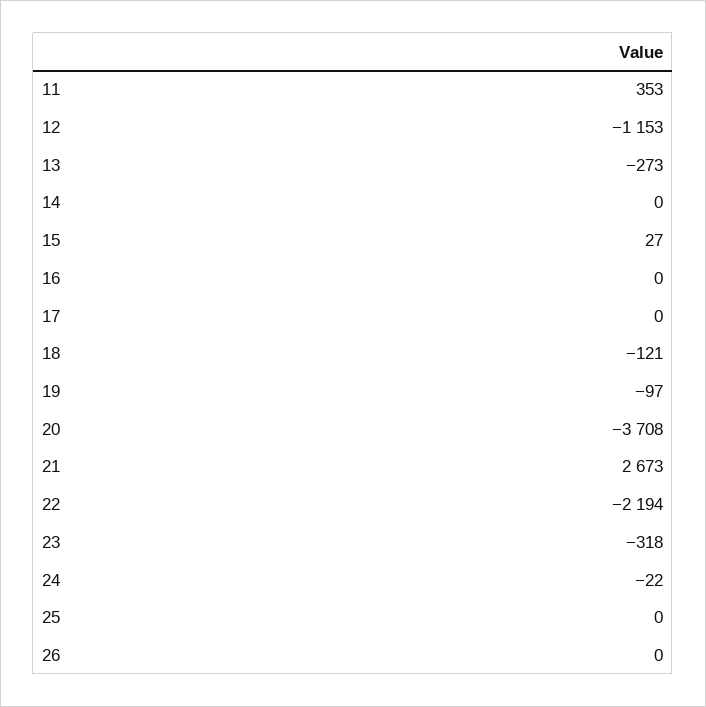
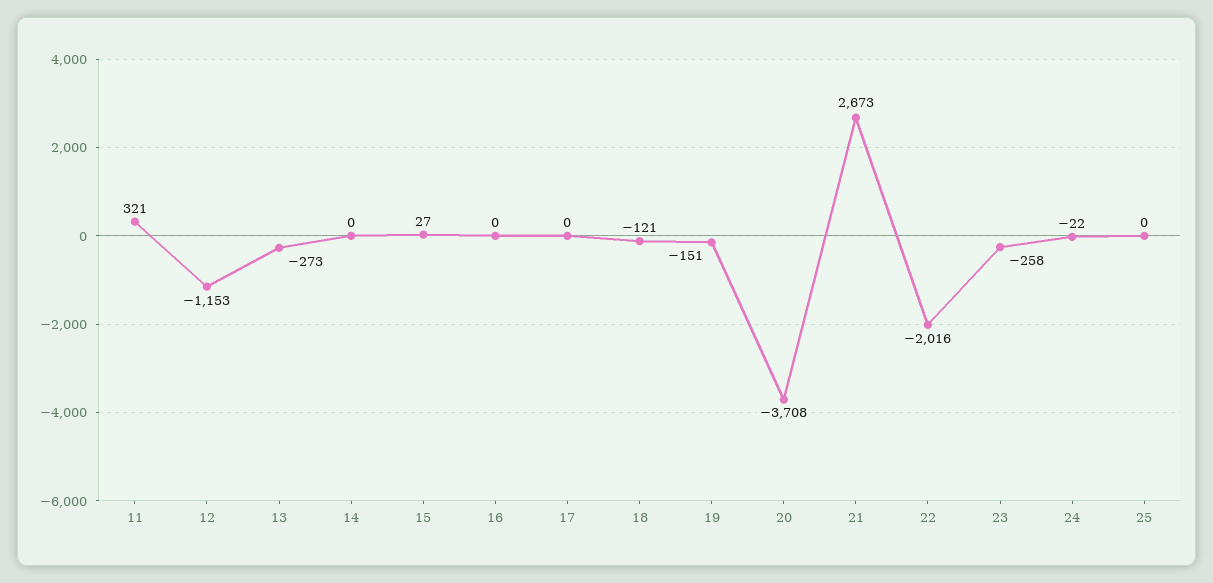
  {
-   "11": 353,
+   "11": 321,
    "12": -1153,
    "13": -273,
    "14": 0,
    "15": 27,
    "16": 0,
    "17": 0,
    "18": -121,
-   "19": -97,
+   "19": -151,
    "20": -3708,
    "21": 2673,
-   "22": -2194,
+   "22": -2016,
-   "23": -318,
+   "23": -258,
    "24": -22,
-   "25": 0,
+   "25": 0
-   "26": 0
  }

